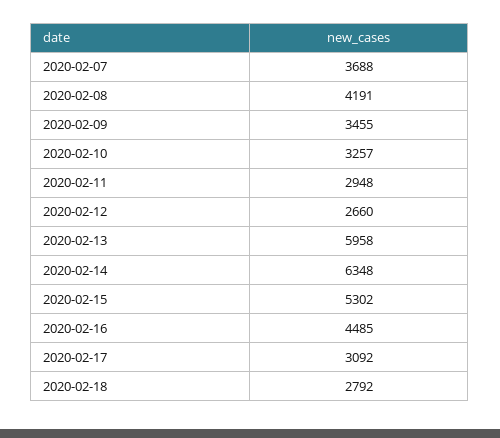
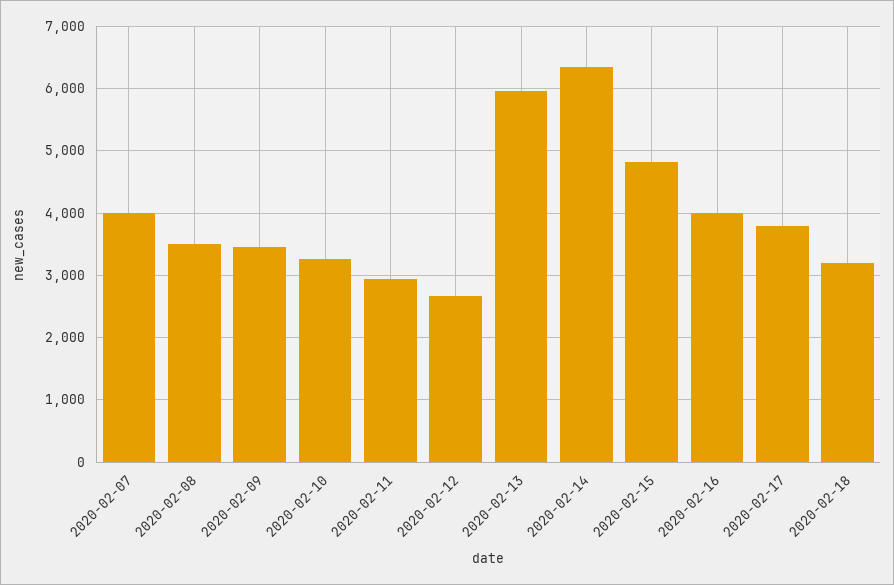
  {
-   "2020-02-07": 3688,
+   "2020-02-07": 4000,
-   "2020-02-08": 4191,
+   "2020-02-08": 3500,
    "2020-02-09": 3455,
    "2020-02-10": 3257,
    "2020-02-11": 2948,
    "2020-02-12": 2660,
    "2020-02-13": 5958,
    "2020-02-14": 6348,
-   "2020-02-15": 5302,
+   "2020-02-15": 4800,
-   "2020-02-16": 4485,
+   "2020-02-16": 4000,
-   "2020-02-17": 3092,
+   "2020-02-17": 3800,
-   "2020-02-18": 2792
+   "2020-02-18": 3200
  }

